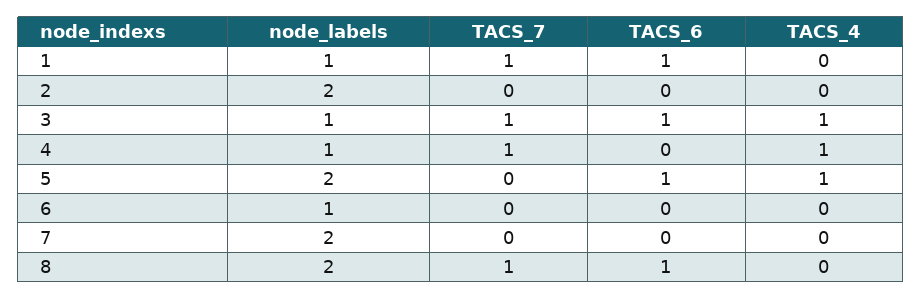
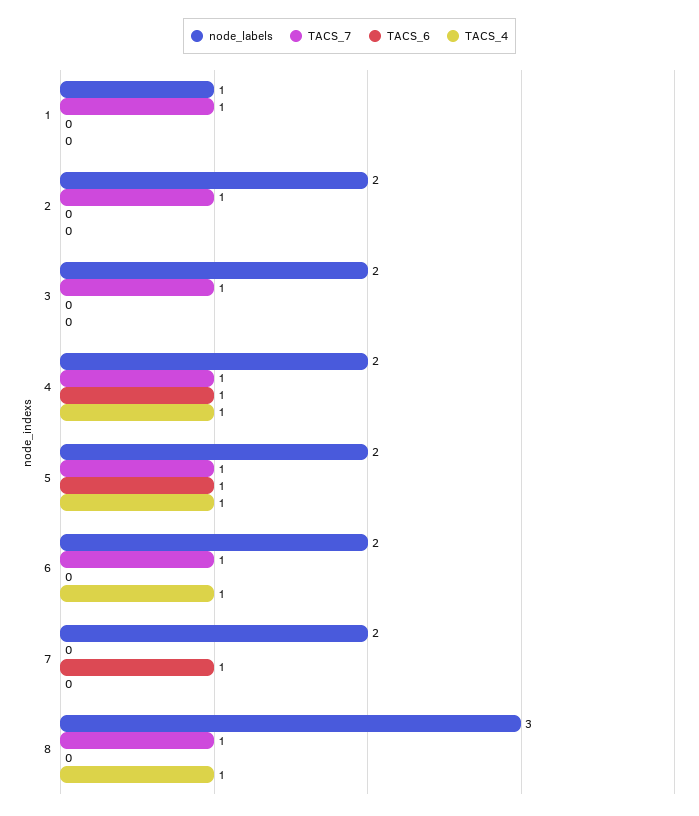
  {
    "node_labels": {
      "1": 1,
      "2": 2,
-     "3": 1,
+     "3": 2,
-     "4": 1,
+     "4": 2,
      "5": 2,
-     "6": 1,
+     "6": 2,
      "7": 2,
-     "8": 2
+     "8": 3
    },
    "TACS_7": {
      "1": 1,
-     "2": 0,
+     "2": 1,
      "3": 1,
      "4": 1,
-     "5": 0,
+     "5": 1,
-     "6": 0,
+     "6": 1,
      "7": 0,
      "8": 1
    },
    "TACS_6": {
-     "1": 1,
+     "1": 0,
      "2": 0,
-     "3": 1,
+     "3": 0,
-     "4": 0,
+     "4": 1,
      "5": 1,
      "6": 0,
-     "7": 0,
+     "7": 1,
-     "8": 1
+     "8": 0
    },
    "TACS_4": {
      "1": 0,
      "2": 0,
-     "3": 1,
+     "3": 0,
      "4": 1,
      "5": 1,
-     "6": 0,
+     "6": 1,
      "7": 0,
-     "8": 0
+     "8": 1
    }
  }

